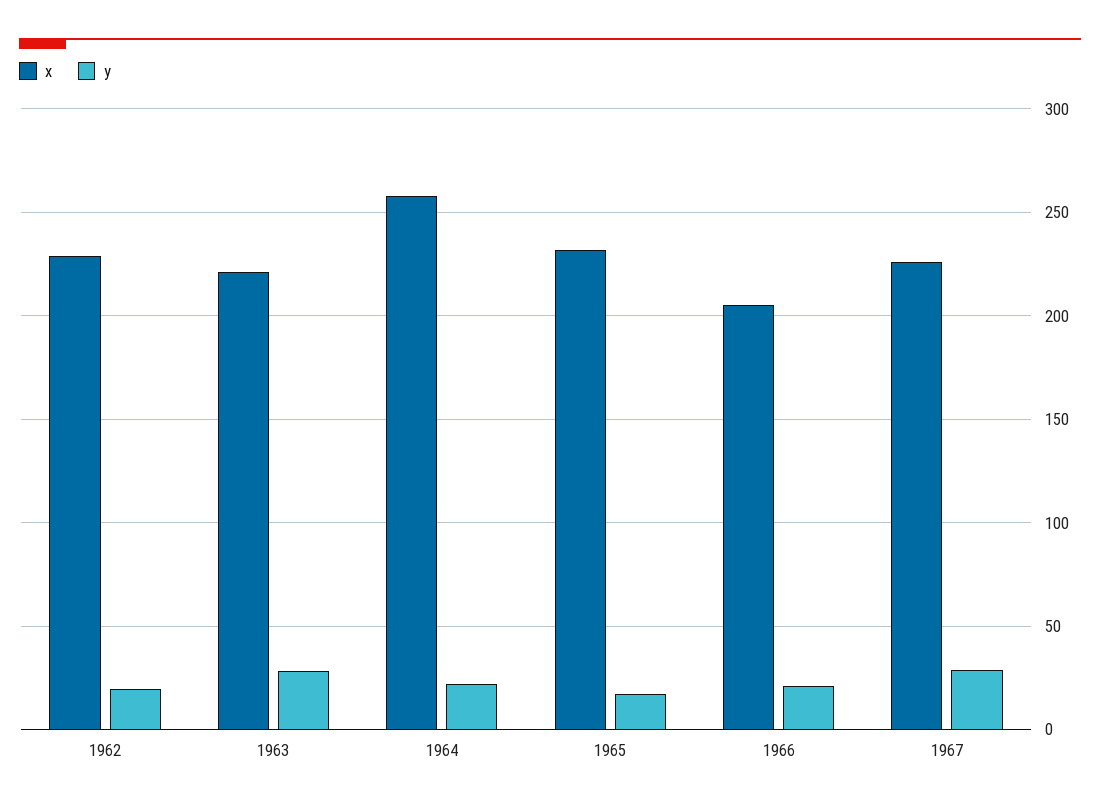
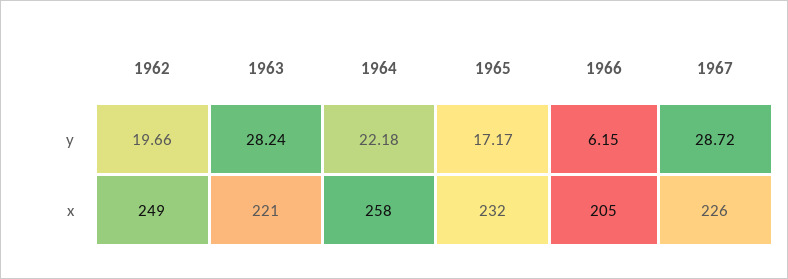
  {
    "x": {
-     "1962": 230,
+     "1962": 249,
      "1963": 221,
      "1964": 258,
      "1965": 232,
      "1966": 205,
      "1967": 226
    },
    "y": {
      "1962": 19.66,
      "1963": 28.24,
      "1964": 22.18,
      "1965": 17.17,
-     "1966": 20,
+     "1966": 6.15,
      "1967": 28.72
    }
  }

